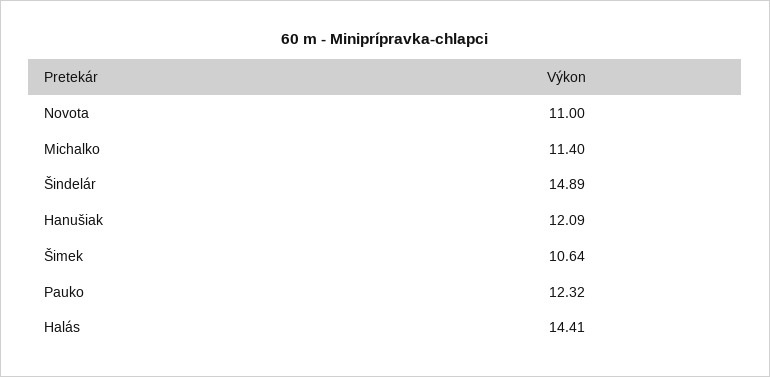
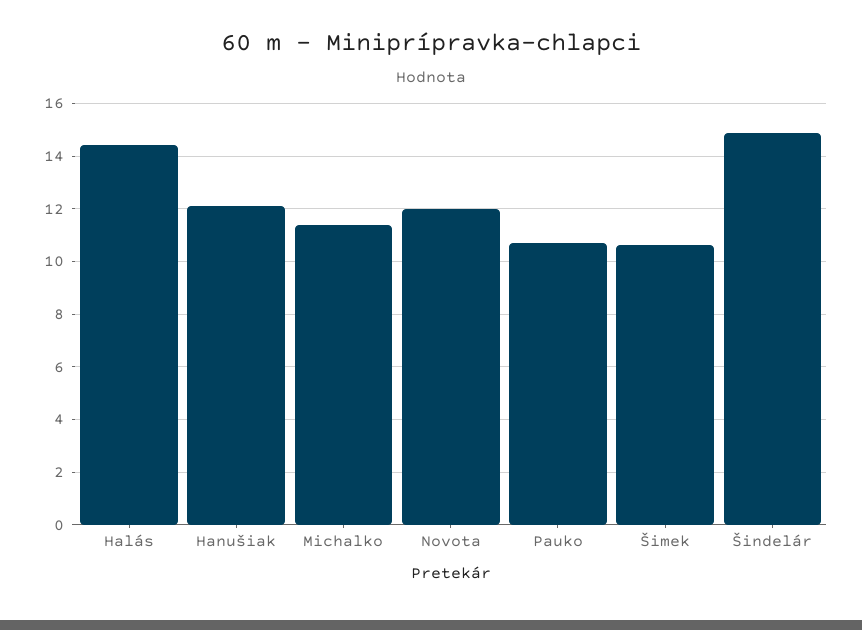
  {
-   "Novota": 11,
+   "Novota": 12,
    "Michalko": 11.4,
    "Šindelár": 14.89,
    "Hanušiak": 12.09,
    "Šimek": 10.64,
-   "Pauko": 12.32,
+   "Pauko": 10.75,
    "Halás": 14.41
  }

